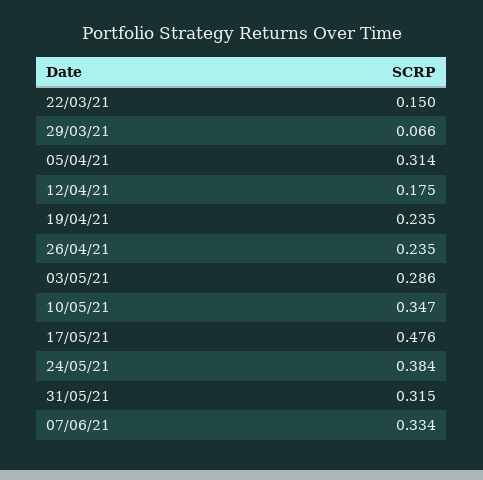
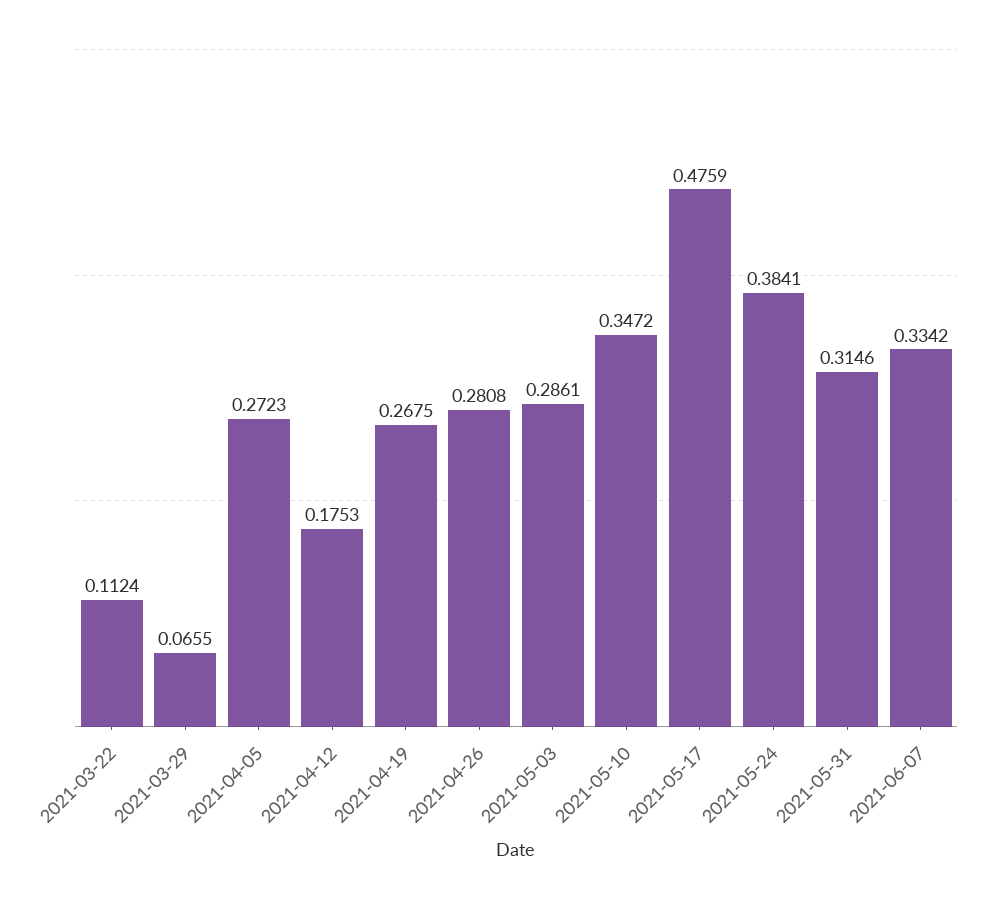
  {
-   "22/03/21": 0.15,
+   "22/03/21": 0.1124,
    "29/03/21": 0.0655,
-   "05/04/21": 0.314,
+   "05/04/21": 0.2723,
    "12/04/21": 0.1753,
-   "19/04/21": 0.235,
+   "19/04/21": 0.2675,
-   "26/04/21": 0.235,
+   "26/04/21": 0.2808,
    "03/05/21": 0.2861,
    "10/05/21": 0.3472,
    "17/05/21": 0.4759,
    "24/05/21": 0.3841,
    "31/05/21": 0.3146,
    "07/06/21": 0.3342
  }

